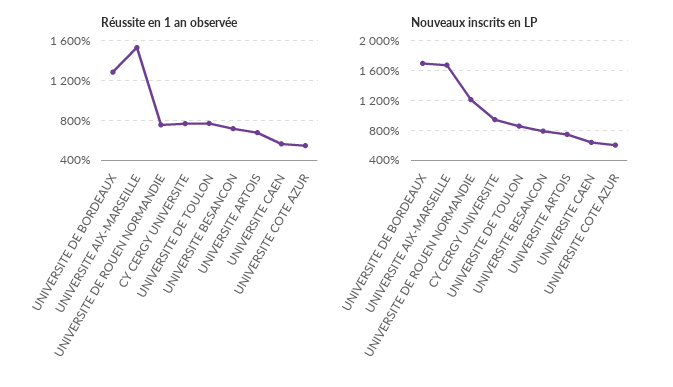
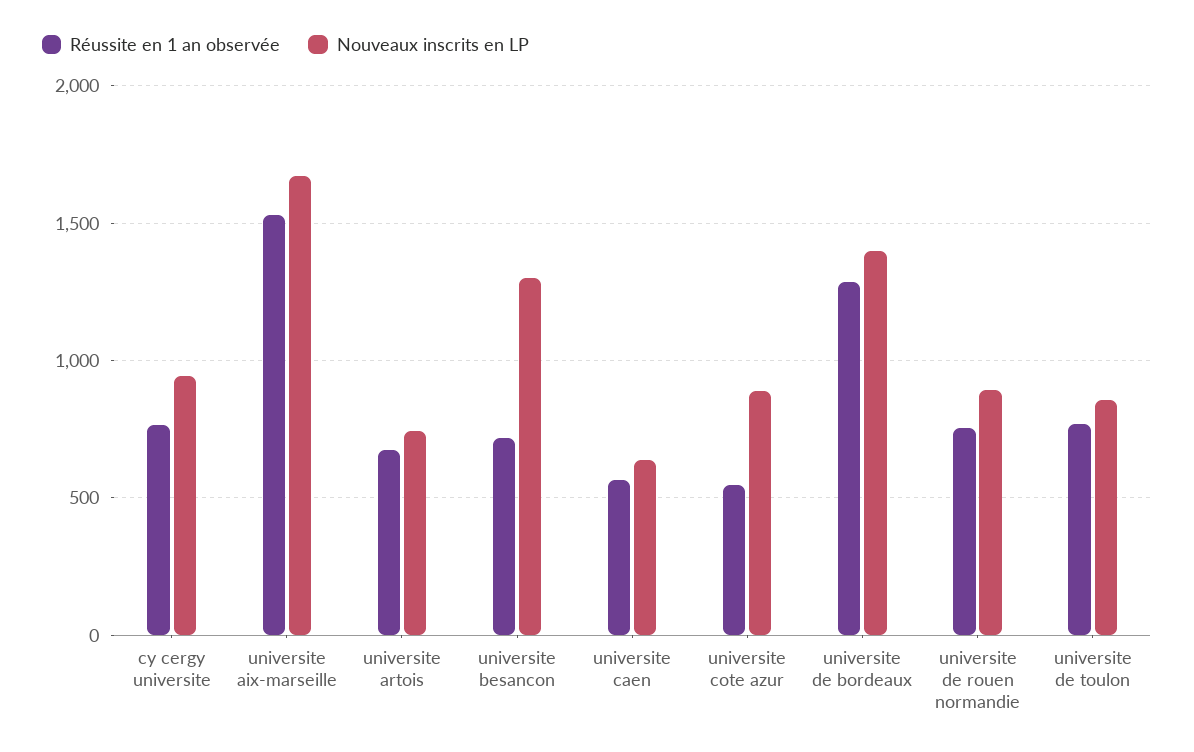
  {
    "Réussite en 1 an observée": {
      "UNIVERSITE DE BORDEAUX": 1300,
      "UNIVERSITE AIX-MARSEILLE": 1550,
      "UNIVERSITE DE ROUEN NORMANDIE": 750,
      "CY CERGY UNIVERSITE": 750,
      "UNIVERSITE DE TOULON": 750,
      "UNIVERSITE BESANCON": 700,
      "UNIVERSITE ARTOIS": 700,
      "UNIVERSITE CAEN": 550,
      "UNIVERSITE COTE AZUR": 550
    },
    "Nouveaux inscrits en LP": {
-     "UNIVERSITE DE BORDEAUX": 1700,
+     "UNIVERSITE DE BORDEAUX": 1400,
      "UNIVERSITE AIX-MARSEILLE": 1650,
-     "UNIVERSITE DE ROUEN NORMANDIE": 1200,
+     "UNIVERSITE DE ROUEN NORMANDIE": 900,
      "CY CERGY UNIVERSITE": 950,
      "UNIVERSITE DE TOULON": 850,
-     "UNIVERSITE BESANCON": 800,
+     "UNIVERSITE BESANCON": 1300,
      "UNIVERSITE ARTOIS": 750,
      "UNIVERSITE CAEN": 650,
-     "UNIVERSITE COTE AZUR": 600
+     "UNIVERSITE COTE AZUR": 900
    }
  }

